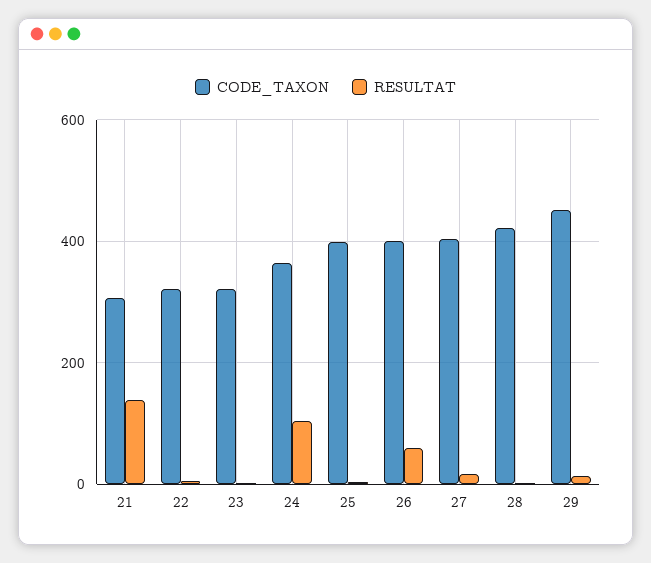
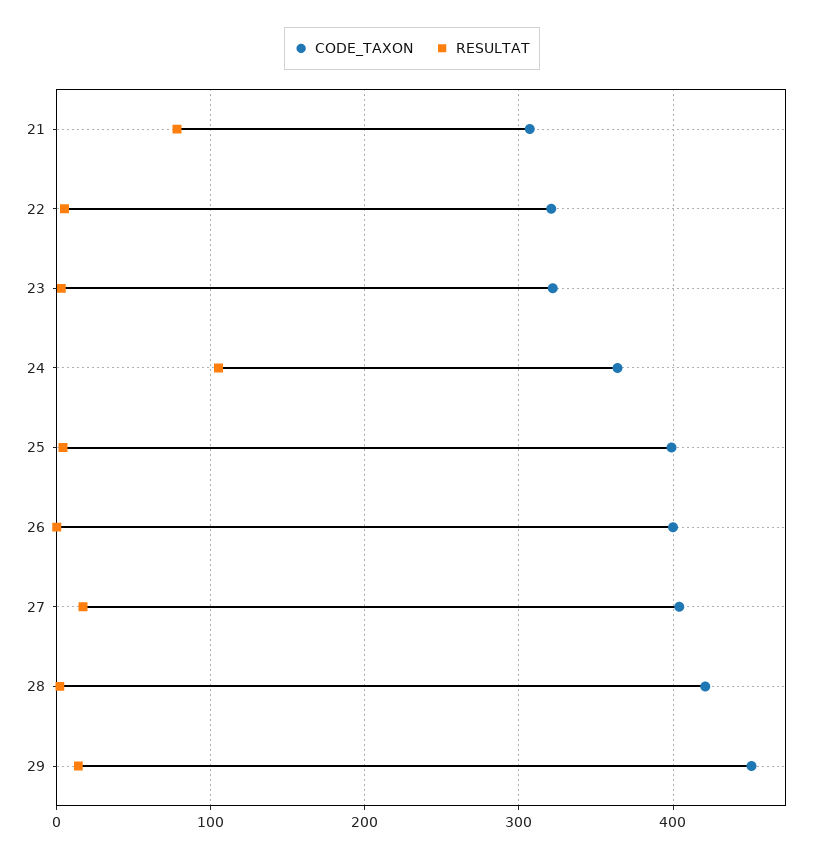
  {
    "CODE_TAXON": {
      "21": 310,
      "22": 320,
      "23": 320,
      "24": 360,
      "25": 400,
      "26": 400,
      "27": 400,
      "28": 420,
      "29": 450
    },
    "RESULTAT": {
-     "21": 140,
+     "21": 80,
      "22": 10,
      "23": 0,
      "24": 110,
      "25": 0,
-     "26": 60,
+     "26": 0,
      "27": 20,
      "28": 0,
      "29": 10
    }
  }

